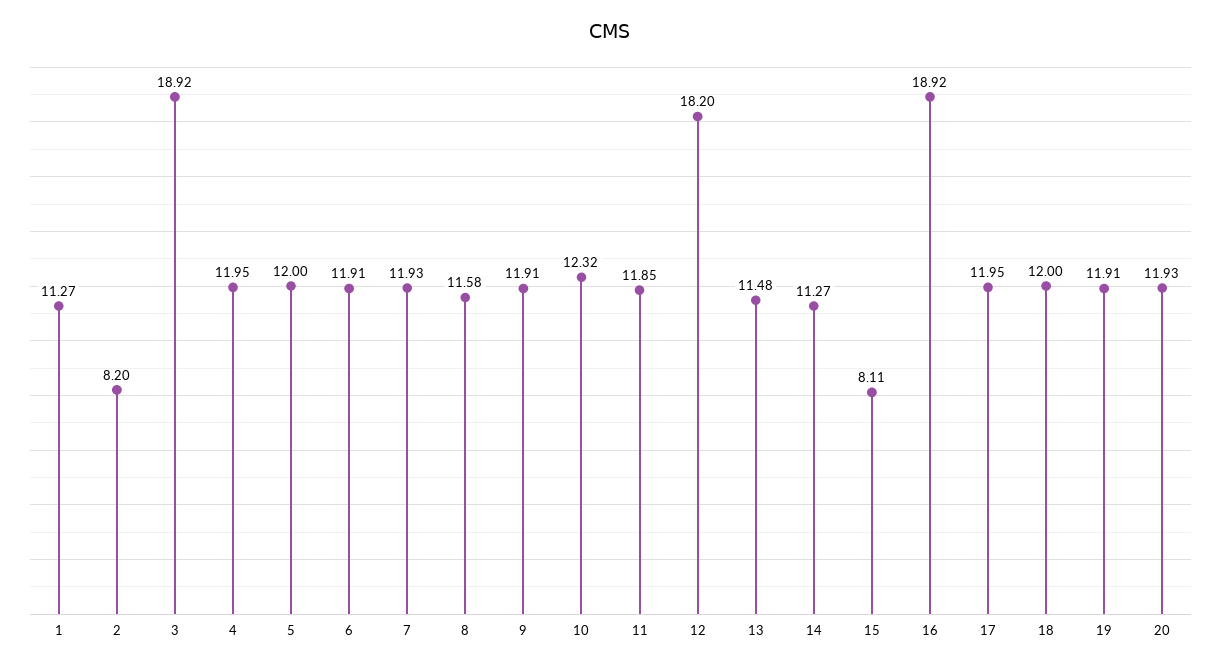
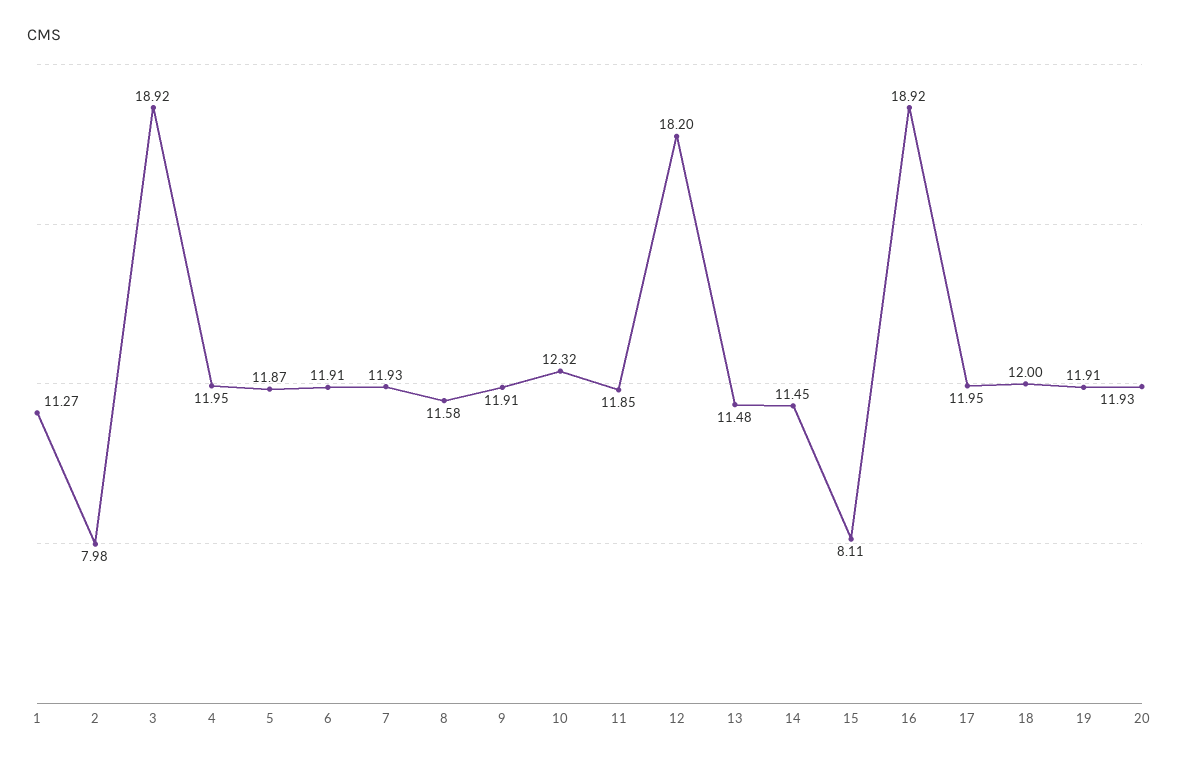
  {
    "1": 11.27,
-   "2": 8.2,
+   "2": 7.98,
    "3": 18.92,
    "4": 11.95,
-   "5": 12,
+   "5": 11.87,
    "6": 11.91,
    "7": 11.93,
    "8": 11.58,
    "9": 11.91,
    "10": 12.32,
    "11": 11.85,
    "12": 18.2,
    "13": 11.48,
-   "14": 11.27,
+   "14": 11.45,
    "15": 8.11,
    "16": 18.92,
    "17": 11.95,
    "18": 12,
    "19": 11.91,
    "20": 11.93
  }

